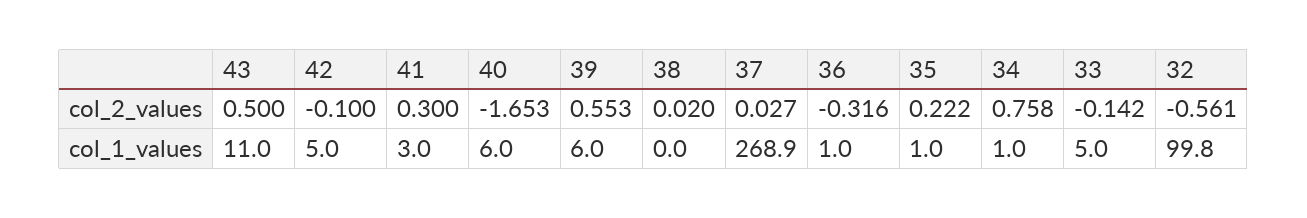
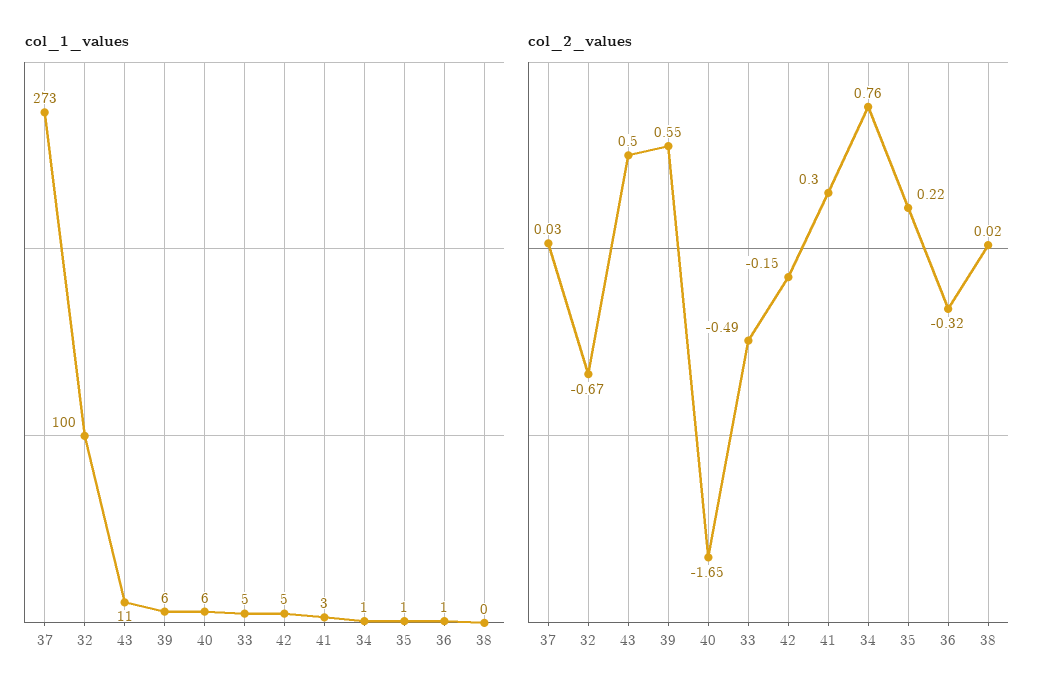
  {
    "col_2_values": {
      "43": 0.5,
-     "42": -0.1,
+     "42": -0.15,
      "41": 0.3,
      "40": -1.653,
      "39": 0.553,
      "38": 0.02,
      "37": 0.027,
      "36": -0.316,
      "35": 0.222,
      "34": 0.758,
-     "33": -0.142,
+     "33": -0.49,
-     "32": -0.561
+     "32": -0.67
    },
    "col_1_values": {
      "43": 11,
      "42": 5,
      "41": 3,
      "40": 6,
      "39": 6,
      "38": 0,
-     "37": 268.9,
+     "37": 273,
      "36": 1,
      "35": 1,
      "34": 1,
      "33": 5,
      "32": 99.8
    }
  }

